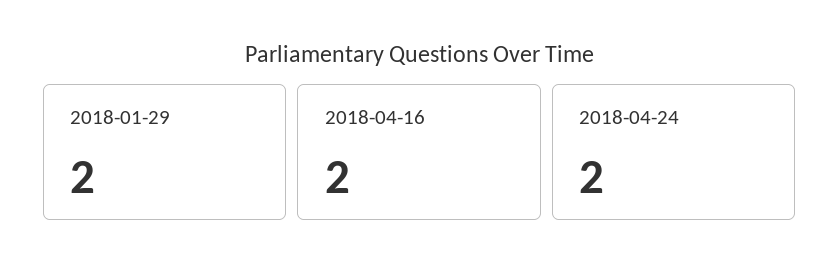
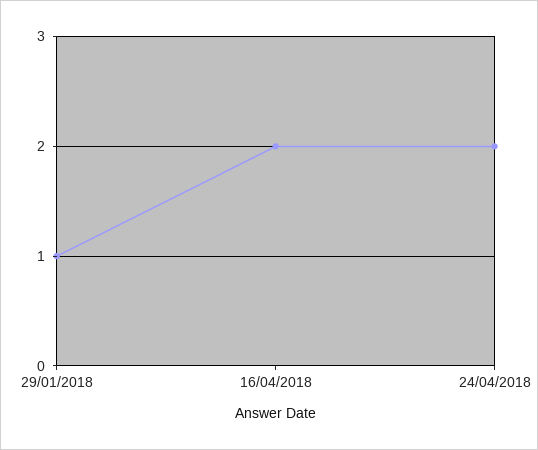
  {
-   "2018-01-29": 2,
+   "2018-01-29": 1,
    "2018-04-16": 2,
    "2018-04-24": 2
  }

